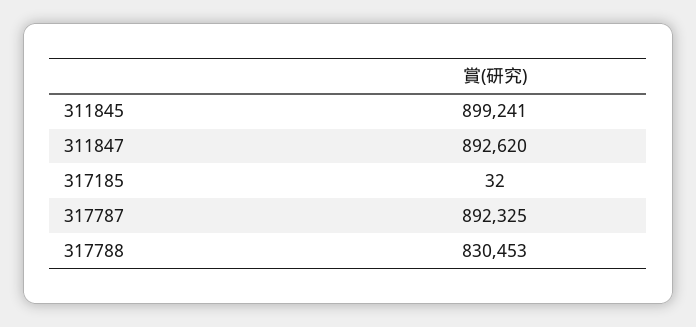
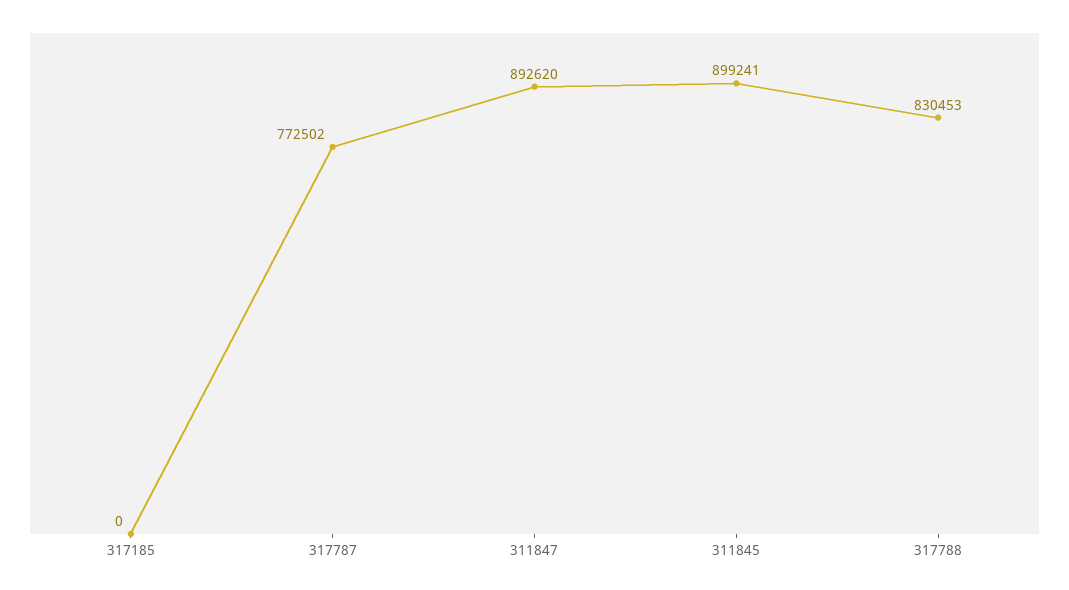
  {
    "311845": 899241,
    "311847": 892620,
-   "317185": 32,
+   "317185": 0,
-   "317787": 892325,
+   "317787": 772502,
    "317788": 830453
  }

